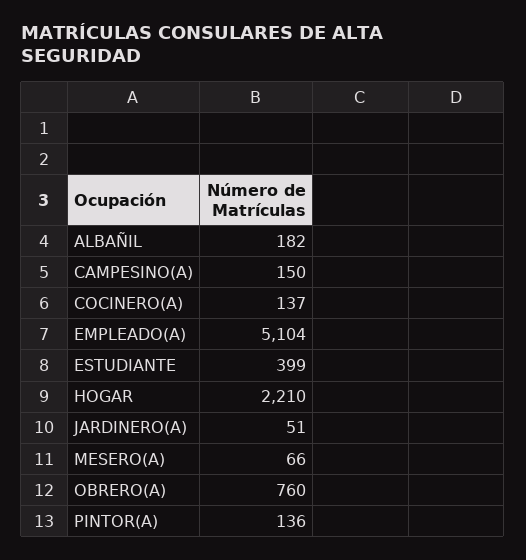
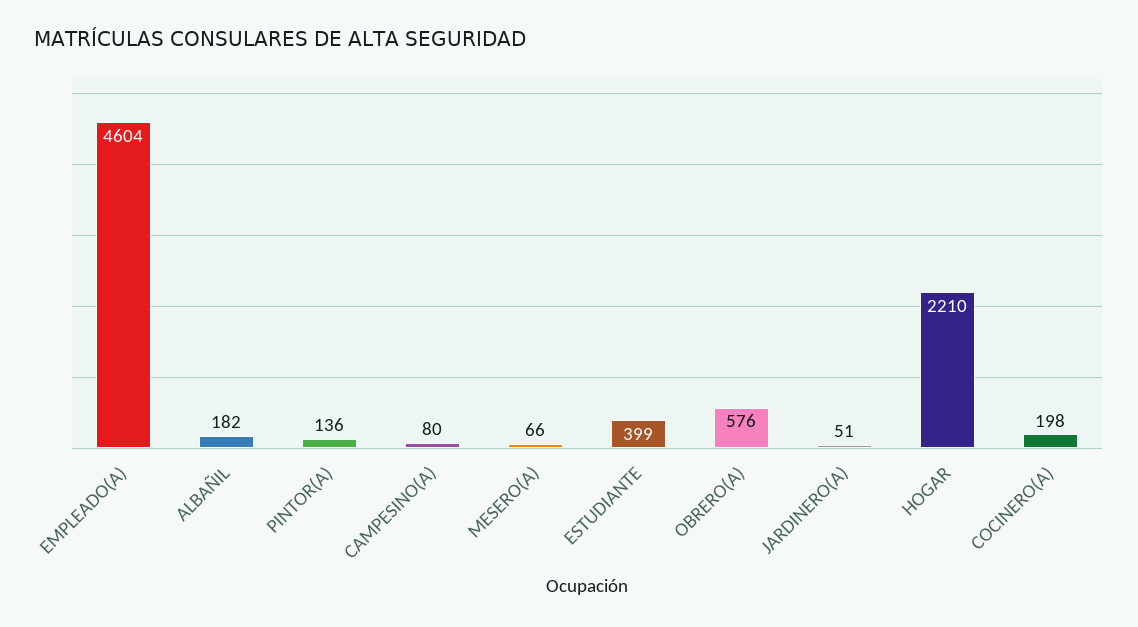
  {
    "ALBAÑIL": 182,
-   "CAMPESINO(A)": 150,
+   "CAMPESINO(A)": 80,
-   "COCINERO(A)": 137,
+   "COCINERO(A)": 198,
-   "EMPLEADO(A)": 5104,
+   "EMPLEADO(A)": 4604,
    "ESTUDIANTE": 399,
    "HOGAR": 2210,
    "JARDINERO(A)": 51,
    "MESERO(A)": 66,
-   "OBRERO(A)": 760,
+   "OBRERO(A)": 576,
    "PINTOR(A)": 136
  }

